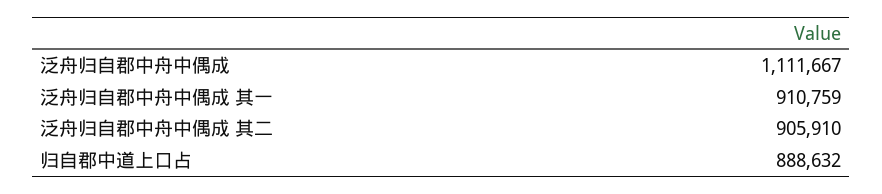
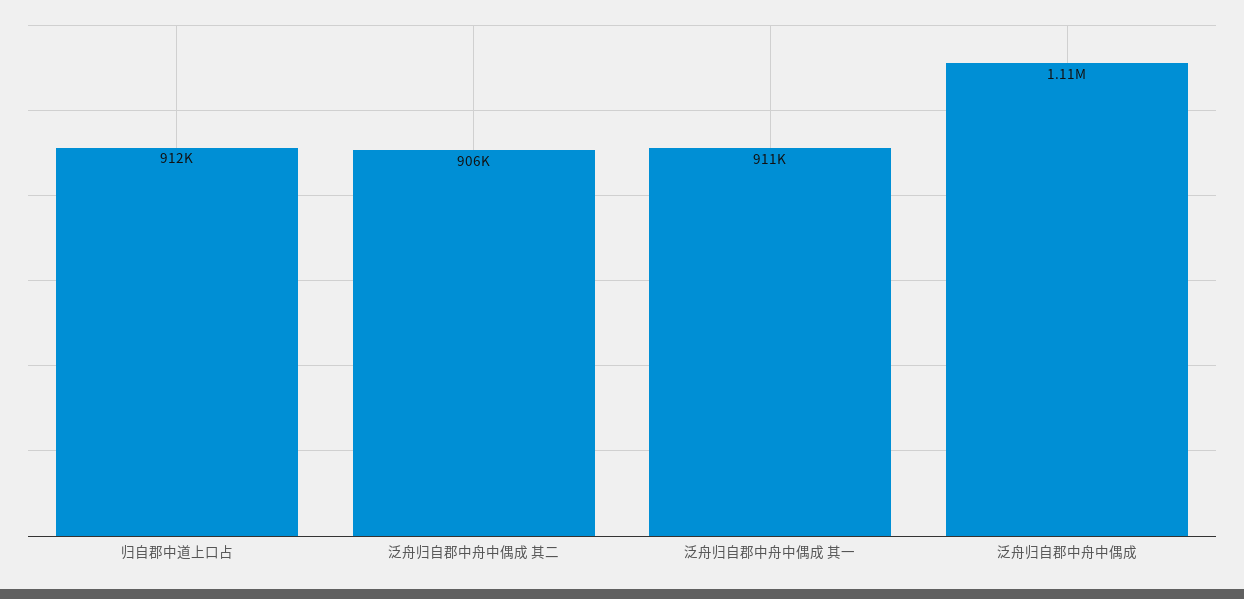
  {
    "泛舟归自郡中舟中偶成": 1111667,
    "泛舟归自郡中舟中偶成 其一": 910759,
    "泛舟归自郡中舟中偶成 其二": 905910,
-   "归自郡中道上口占": 888632
+   "归自郡中道上口占": 912000
  }

